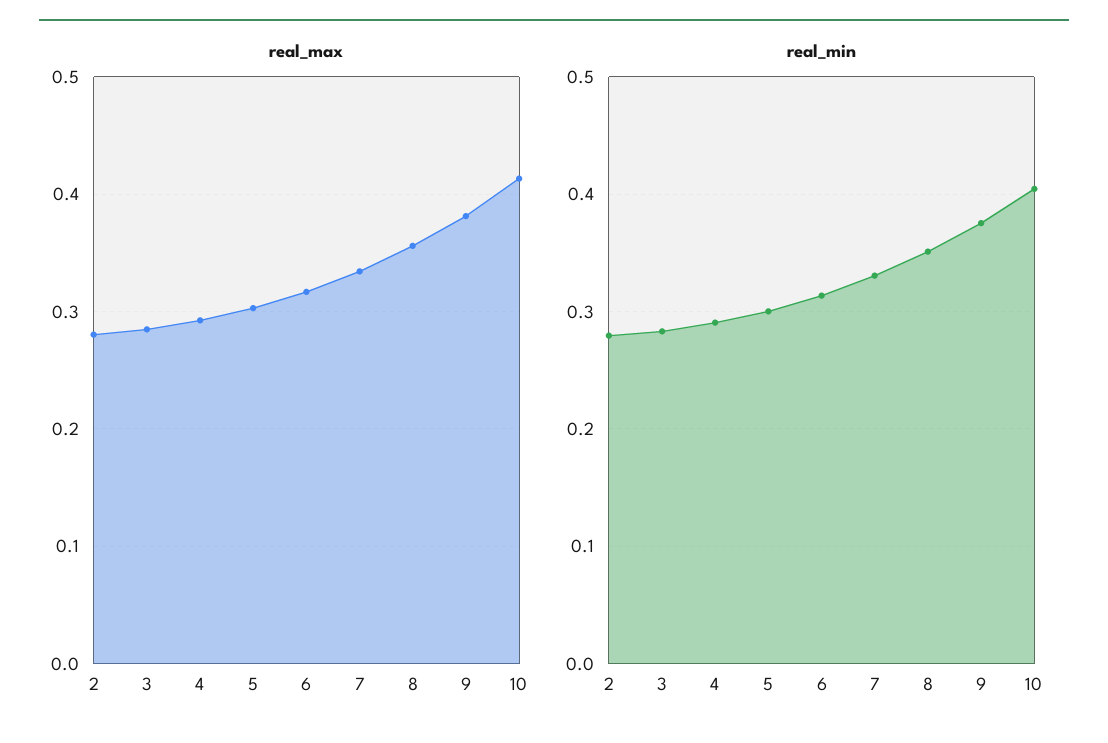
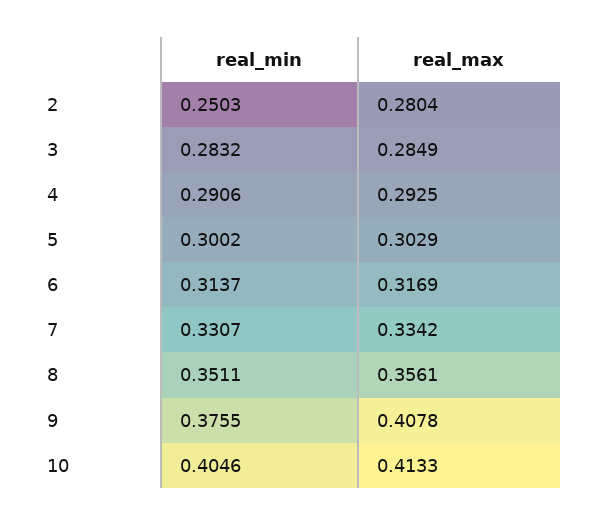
  {
    "real_max": {
      "2": 0.2804,
      "3": 0.2849,
      "4": 0.2925,
      "5": 0.3029,
      "6": 0.3169,
      "7": 0.3342,
      "8": 0.3561,
-     "9": 0.38,
+     "9": 0.4078,
      "10": 0.4133
    },
    "real_min": {
-     "2": 0.28,
+     "2": 0.2503,
      "3": 0.2832,
      "4": 0.2906,
      "5": 0.3002,
      "6": 0.3137,
      "7": 0.3307,
      "8": 0.3511,
      "9": 0.3755,
      "10": 0.4046
    }
  }

